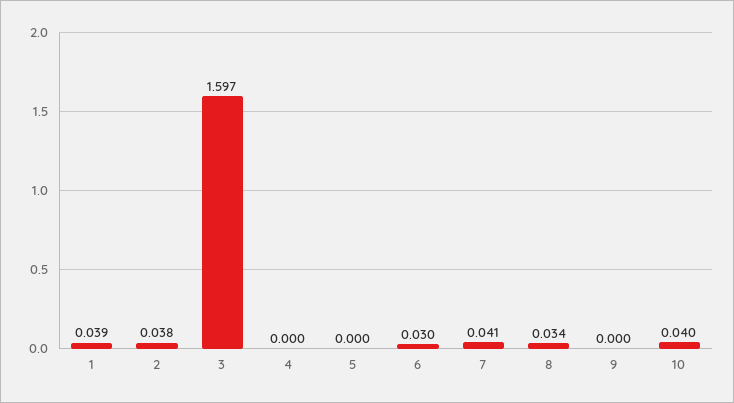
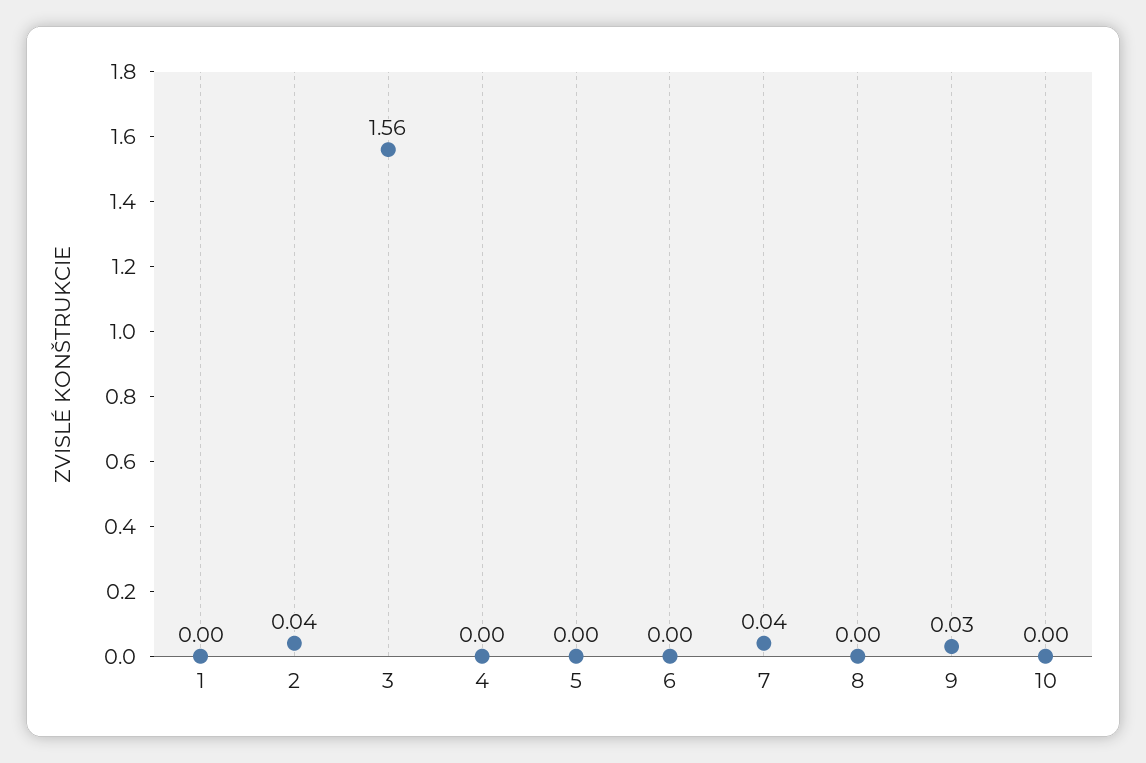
  {
-   "1": 0.039,
+   "1": 0,
    "2": 0.038,
-   "3": 1.597,
+   "3": 1.56,
    "4": 0,
    "5": 0,
-   "6": 0.03,
+   "6": 0,
    "7": 0.041,
-   "8": 0.034,
+   "8": 0,
-   "9": 0,
+   "9": 0.03,
-   "10": 0.04
+   "10": 0
  }

